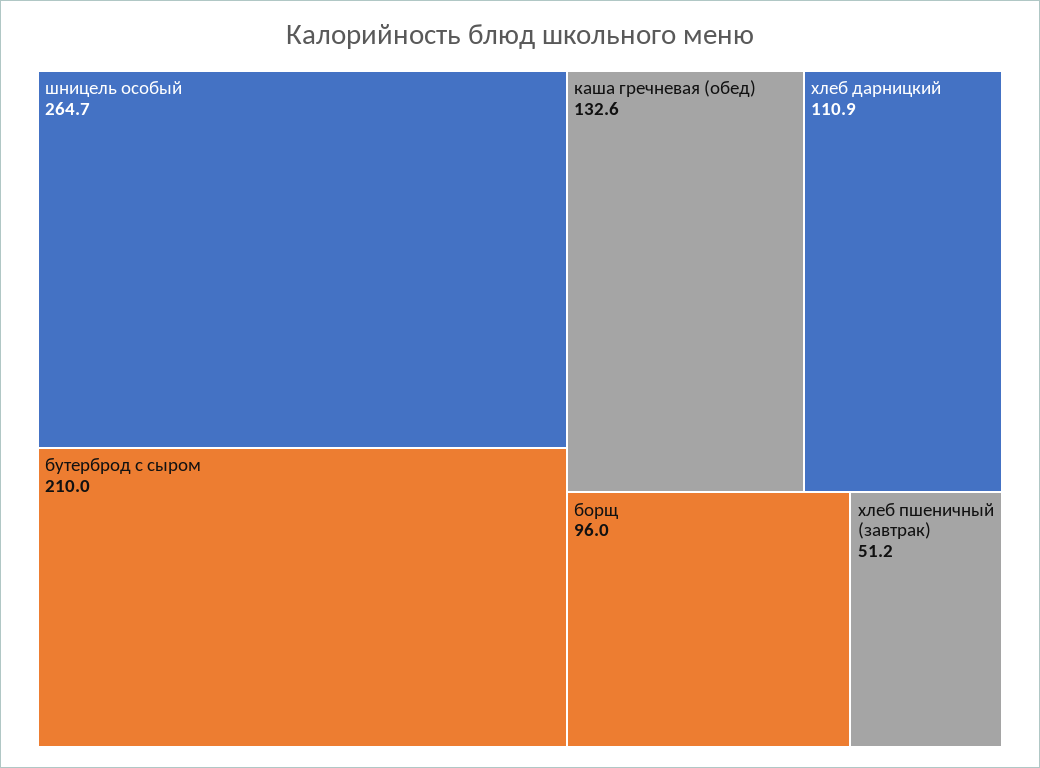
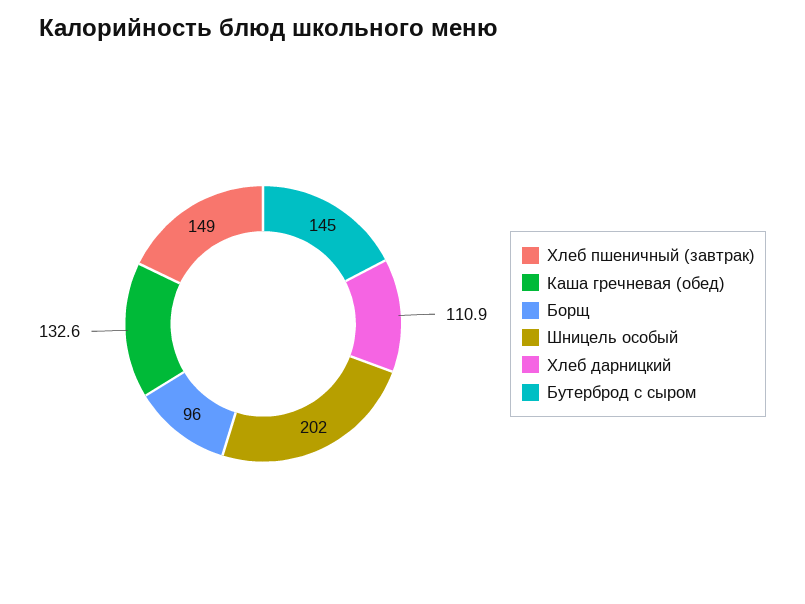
  {
-   "шницель особый": 264.7,
+   "шницель особый": 202,
-   "бутерброд с сыром": 210,
+   "бутерброд с сыром": 145,
    "каша гречневая (обед)": 132.6,
    "хлеб дарницкий": 110.9,
    "борщ": 96,
-   "хлеб пшеничный (завтрак)": 51.2
+   "хлеб пшеничный (завтрак)": 149
  }

